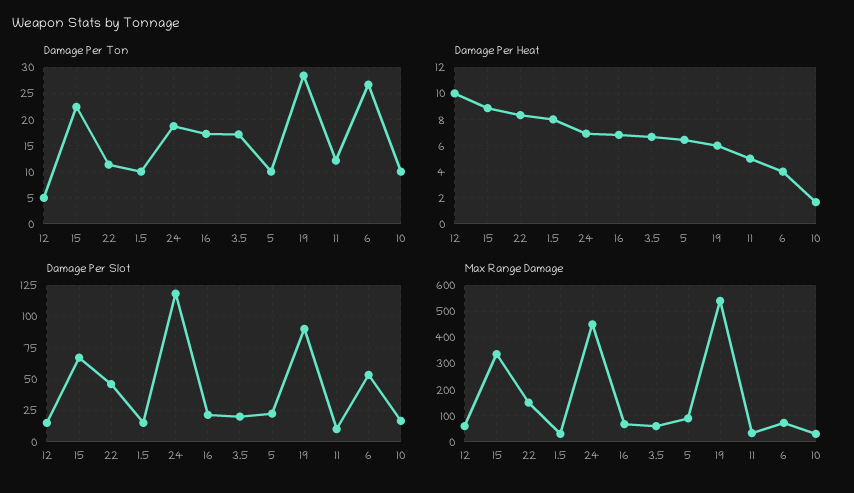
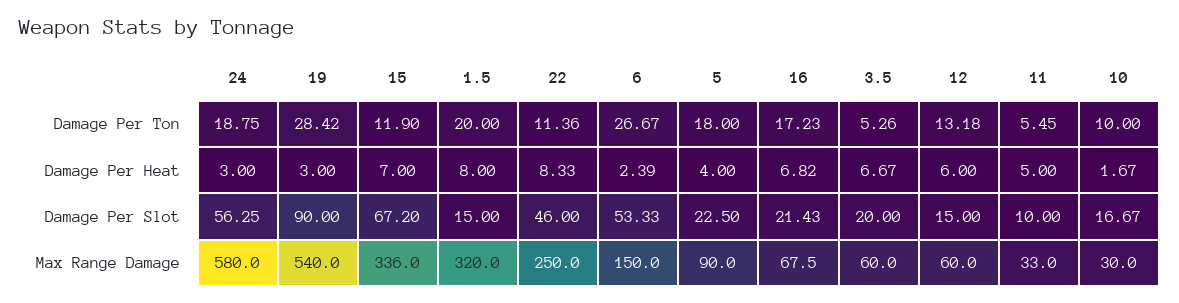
  {
    "Damage Per Ton": {
-     "12": 5,
+     "12": 13.18,
-     "15": 22.5,
+     "15": 11.9,
      "22": 11.36,
-     "1.5": 10,
+     "1.5": 20,
      "24": 18.75,
      "16": 17.23,
-     "3.5": 17.5,
+     "3.5": 5.26,
-     "5": 10,
+     "5": 18,
      "19": 28.42,
-     "11": 12.5,
+     "11": 5.45,
      "6": 26.67,
      "10": 10
    },
    "Damage Per Heat": {
-     "12": 10,
+     "12": 6,
-     "15": 9,
+     "15": 7,
      "22": 8.33,
      "1.5": 8,
-     "24": 7,
+     "24": 3,
      "16": 6.82,
      "3.5": 6.67,
-     "5": 6.5,
+     "5": 4,
-     "19": 6,
+     "19": 3,
      "11": 5,
-     "6": 4,
+     "6": 2.39,
      "10": 1.67
    },
    "Damage Per Slot": {
      "12": 15,
      "15": 67.2,
      "22": 46,
      "1.5": 15,
-     "24": 120,
+     "24": 56.25,
      "16": 21.43,
      "3.5": 20,
      "5": 22.5,
      "19": 90,
      "11": 10,
      "6": 53.33,
      "10": 16.67
    },
    "Max Range Damage": {
      "12": 60,
      "15": 336,
-     "22": 150,
+     "22": 250,
-     "1.5": 25,
+     "1.5": 320,
-     "24": 450,
+     "24": 580,
      "16": 67.5,
      "3.5": 60,
      "5": 90,
      "19": 540,
      "11": 33,
-     "6": 75,
+     "6": 150,
      "10": 30
    }
  }

